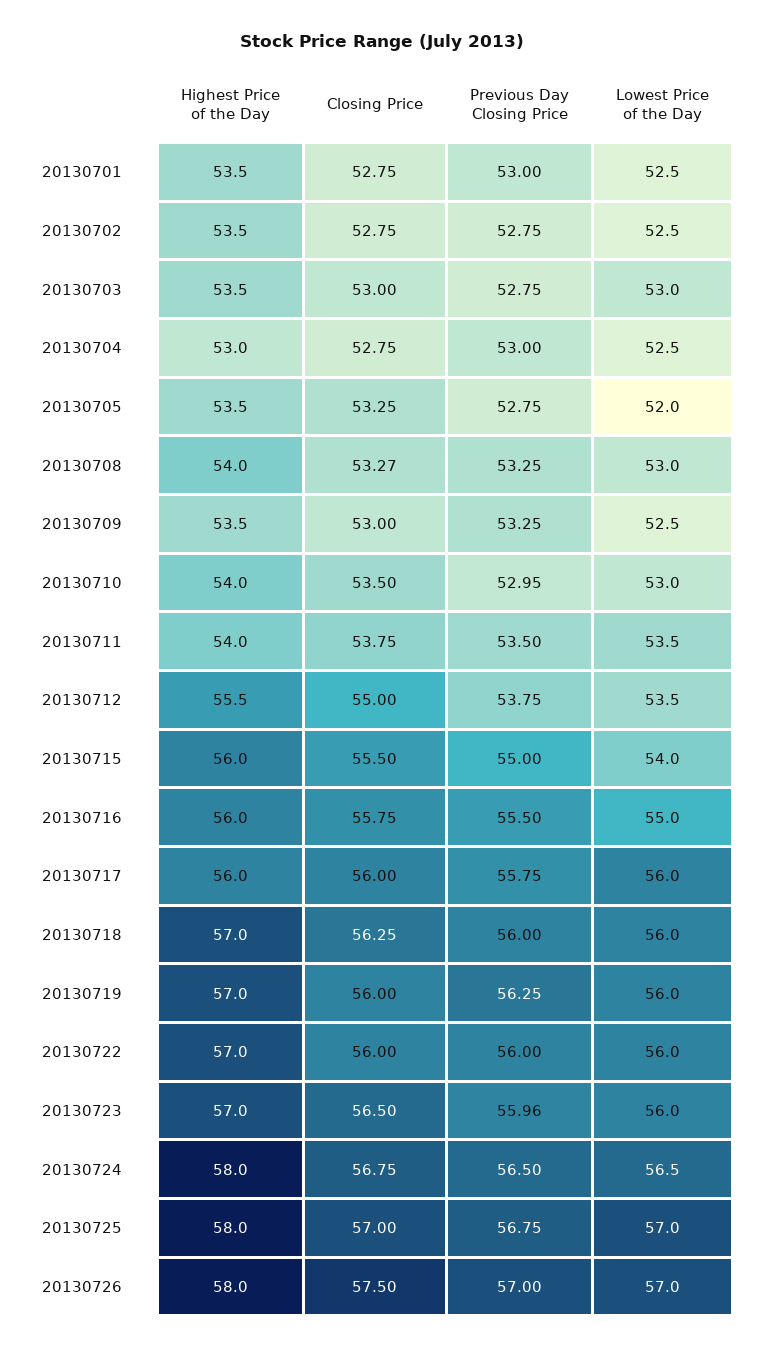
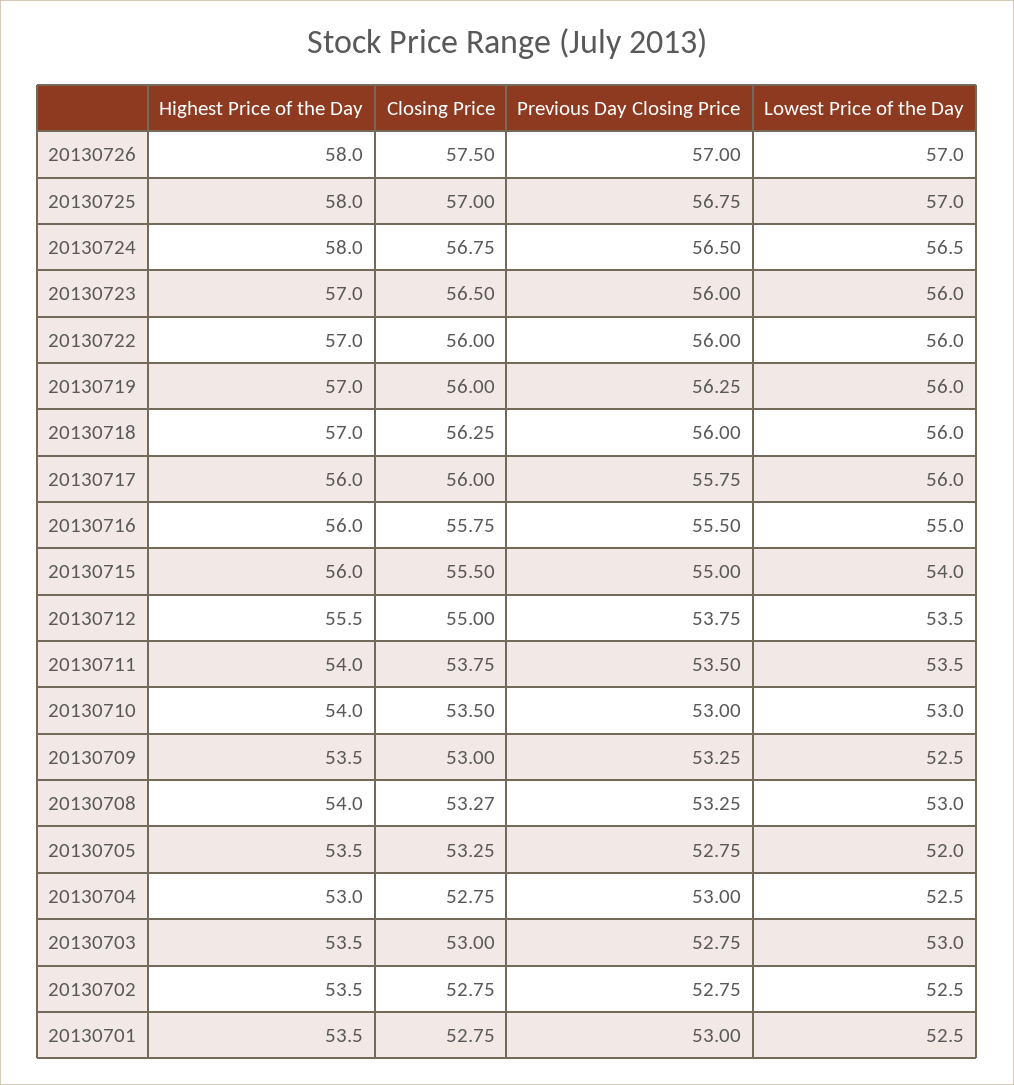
  {
    "Highest Price of the Day": {
      "20130701": 53.5,
      "20130702": 53.5,
      "20130703": 53.5,
      "20130704": 53,
      "20130705": 53.5,
      "20130708": 54,
      "20130709": 53.5,
      "20130710": 54,
      "20130711": 54,
      "20130712": 55.5,
      "20130715": 56,
      "20130716": 56,
      "20130717": 56,
      "20130718": 57,
      "20130719": 57,
      "20130722": 57,
      "20130723": 57,
      "20130724": 58,
      "20130725": 58,
      "20130726": 58
    },
    "Closing Price": {
      "20130701": 52.75,
      "20130702": 52.75,
      "20130703": 53,
      "20130704": 52.75,
      "20130705": 53.25,
      "20130708": 53.27,
      "20130709": 53,
      "20130710": 53.5,
      "20130711": 53.75,
      "20130712": 55,
      "20130715": 55.5,
      "20130716": 55.75,
      "20130717": 56,
      "20130718": 56.25,
      "20130719": 56,
      "20130722": 56,
      "20130723": 56.5,
      "20130724": 56.75,
      "20130725": 57,
      "20130726": 57.5
    },
    "Previous Day Closing Price": {
      "20130701": 53,
      "20130702": 52.75,
      "20130703": 52.75,
      "20130704": 53,
      "20130705": 52.75,
      "20130708": 53.25,
      "20130709": 53.25,
-     "20130710": 52.95,
+     "20130710": 53,
      "20130711": 53.5,
      "20130712": 53.75,
      "20130715": 55,
      "20130716": 55.5,
      "20130717": 55.75,
      "20130718": 56,
      "20130719": 56.25,
      "20130722": 56,
-     "20130723": 55.96,
+     "20130723": 56,
      "20130724": 56.5,
      "20130725": 56.75,
      "20130726": 57
    },
    "Lowest Price of the Day": {
      "20130701": 52.5,
      "20130702": 52.5,
      "20130703": 53,
      "20130704": 52.5,
      "20130705": 52,
      "20130708": 53,
      "20130709": 52.5,
      "20130710": 53,
      "20130711": 53.5,
      "20130712": 53.5,
      "20130715": 54,
      "20130716": 55,
      "20130717": 56,
      "20130718": 56,
      "20130719": 56,
      "20130722": 56,
      "20130723": 56,
      "20130724": 56.5,
      "20130725": 57,
      "20130726": 57
    }
  }

